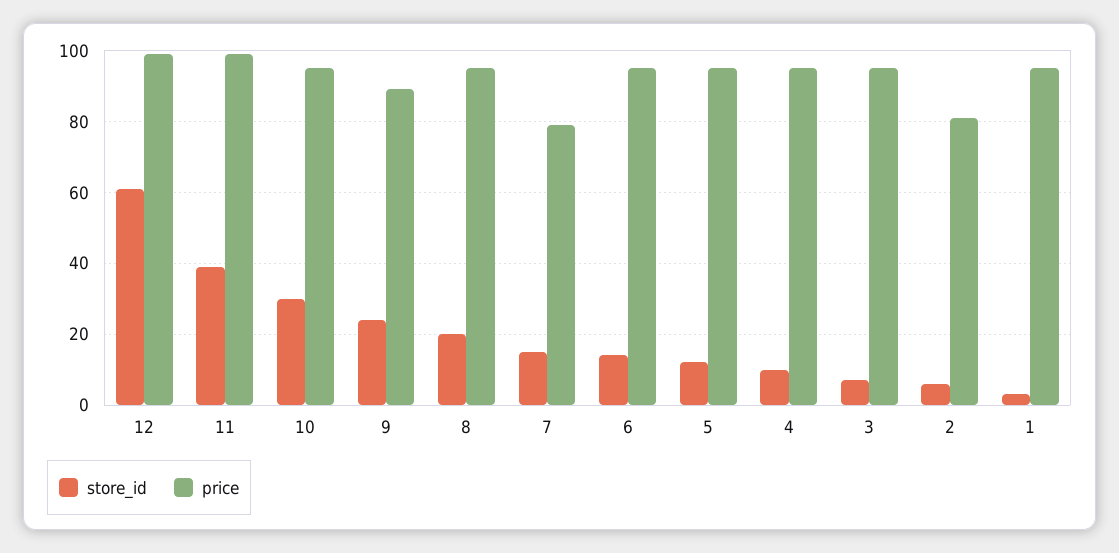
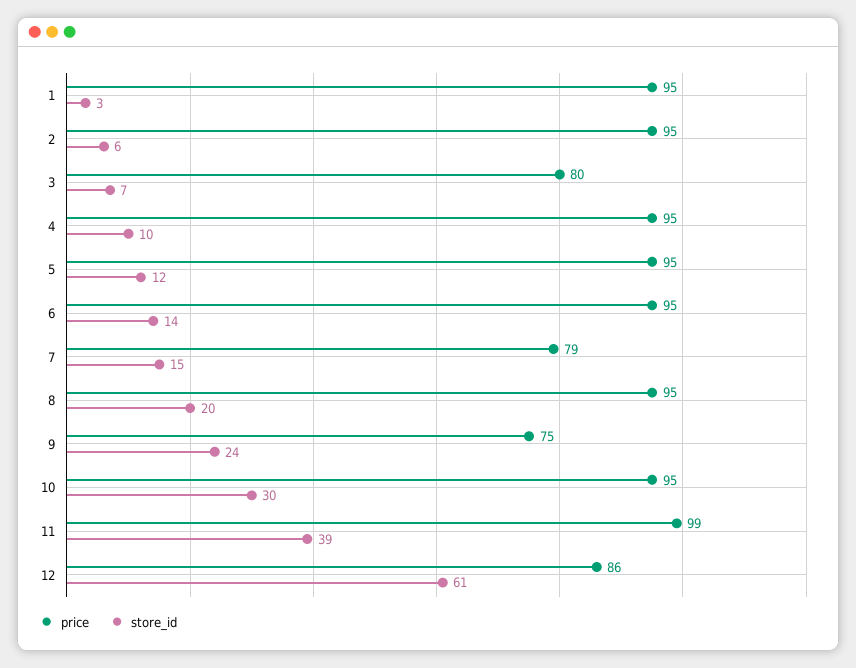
  {
    "store_id": {
      "12": 61,
      "11": 39,
      "10": 30,
      "9": 24,
      "8": 20,
      "7": 15,
      "6": 14,
      "5": 12,
      "4": 10,
      "3": 7,
      "2": 6,
      "1": 3
    },
    "price": {
-     "12": 100,
+     "12": 86,
      "11": 99,
      "10": 95,
-     "9": 90,
+     "9": 75,
      "8": 95,
      "7": 79,
      "6": 95,
      "5": 95,
      "4": 95,
-     "3": 95,
+     "3": 80,
-     "2": 80,
+     "2": 95,
      "1": 95
    }
  }

